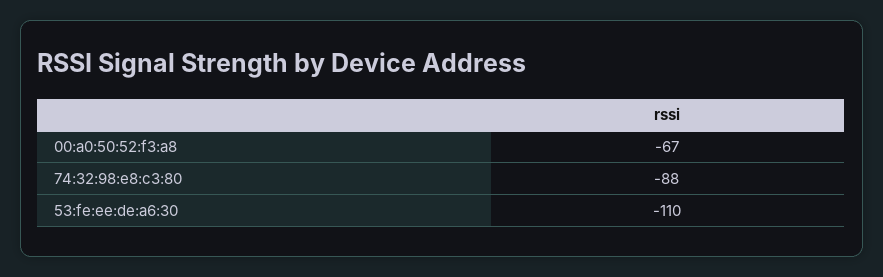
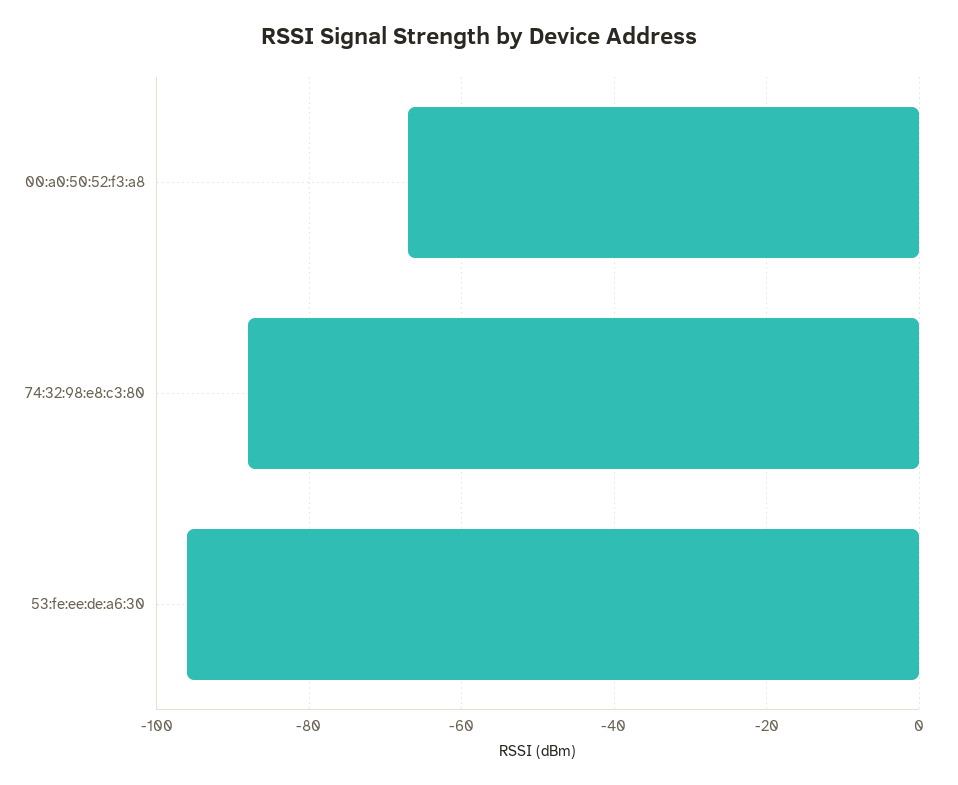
  {
    "00:a0:50:52:f3:a8": -67,
    "74:32:98:e8:c3:80": -88,
-   "53:fe:ee:de:a6:30": -110
+   "53:fe:ee:de:a6:30": -95
  }

